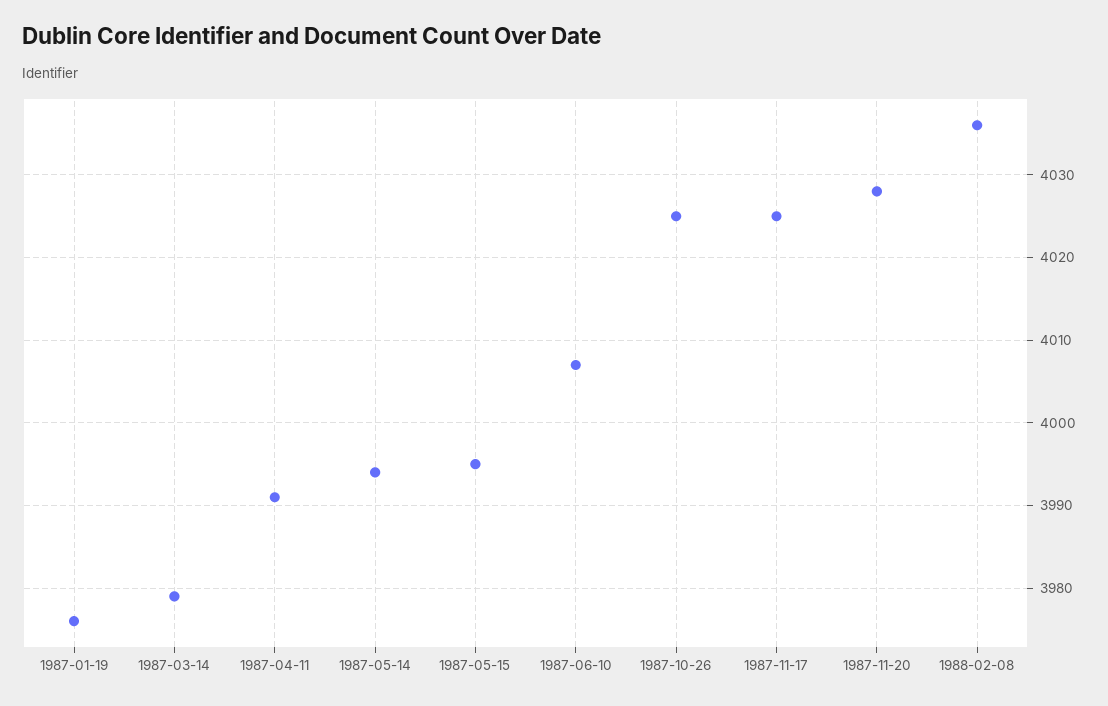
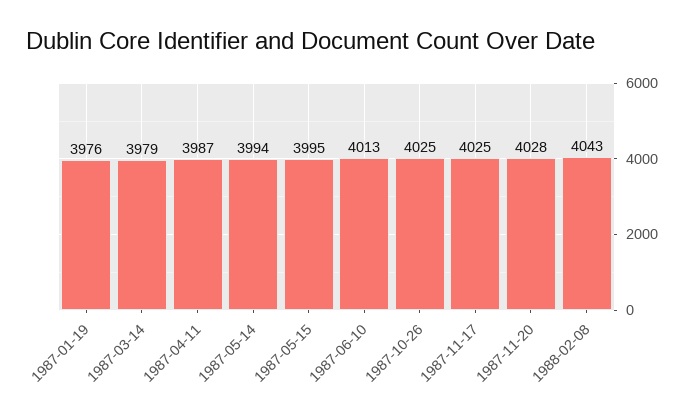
  {
    "1987-01-19": 3976,
    "1987-03-14": 3979,
-   "1987-04-11": 3991,
+   "1987-04-11": 3987,
    "1987-05-14": 3994,
    "1987-05-15": 3995,
-   "1987-06-10": 4007,
+   "1987-06-10": 4013,
    "1987-10-26": 4025,
    "1987-11-17": 4025,
    "1987-11-20": 4028,
-   "1988-02-08": 4036
+   "1988-02-08": 4043
  }

